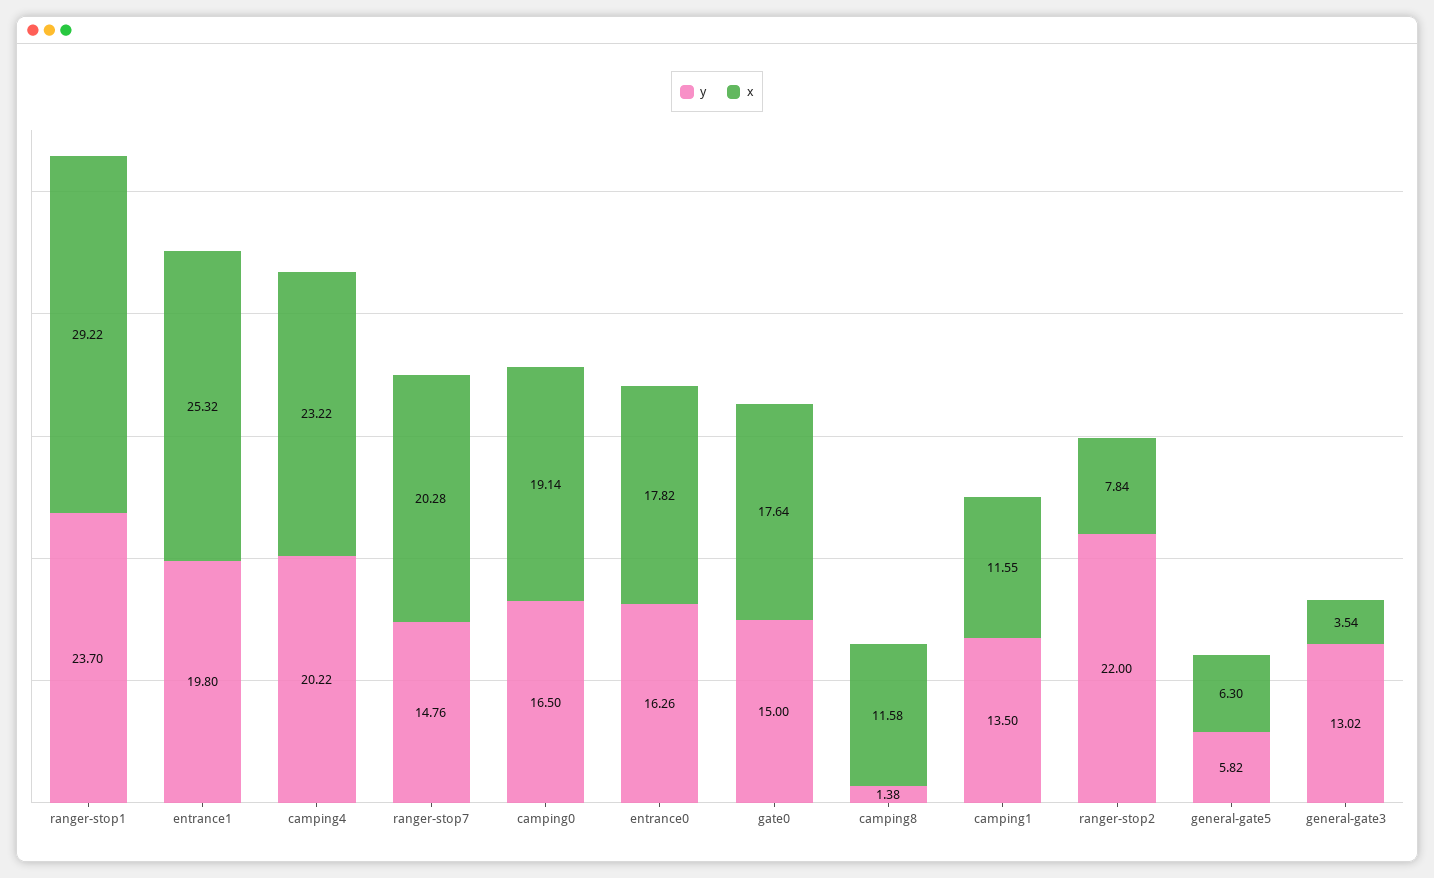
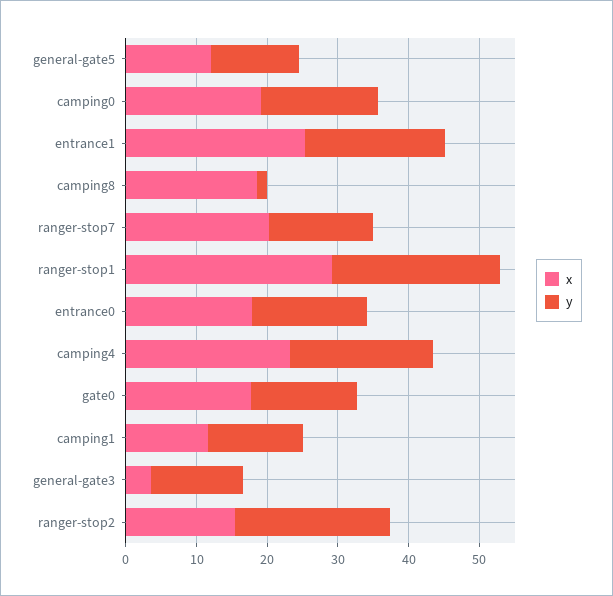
  {
    "y": {
      "ranger-stop1": 23.7,
      "entrance1": 19.8,
      "camping4": 20.22,
      "ranger-stop7": 14.76,
      "camping0": 16.5,
      "entrance0": 16.26,
      "gate0": 15,
      "camping8": 1.38,
      "camping1": 13.5,
      "ranger-stop2": 22,
-     "general-gate5": 5.82,
+     "general-gate5": 12,
      "general-gate3": 13.02
    },
    "x": {
      "ranger-stop1": 29.22,
      "entrance1": 25.32,
      "camping4": 23.22,
      "ranger-stop7": 20.28,
      "camping0": 19.14,
      "entrance0": 17.82,
      "gate0": 17.64,
-     "camping8": 11.58,
+     "camping8": 18,
      "camping1": 11.55,
-     "ranger-stop2": 7.84,
+     "ranger-stop2": 16,
-     "general-gate5": 6.3,
+     "general-gate5": 12,
      "general-gate3": 3.54
    }
  }

